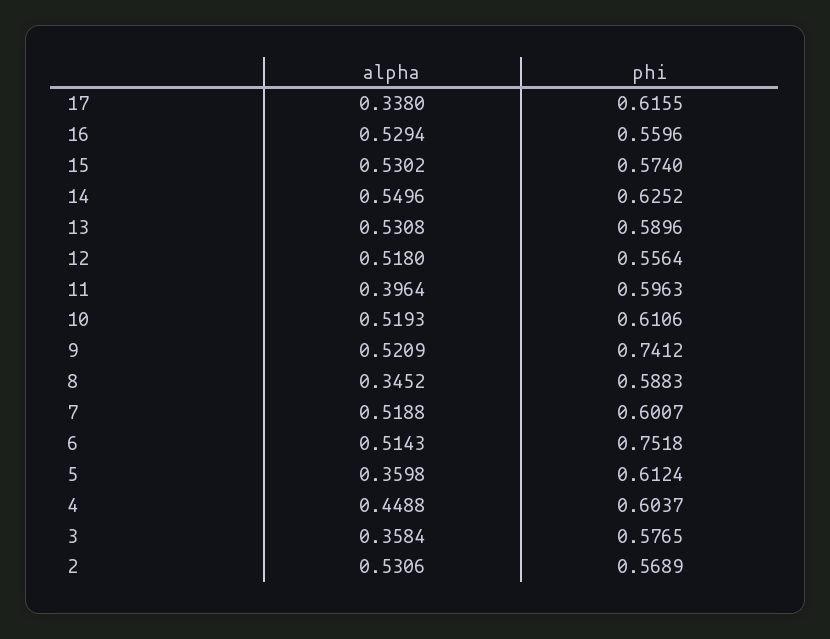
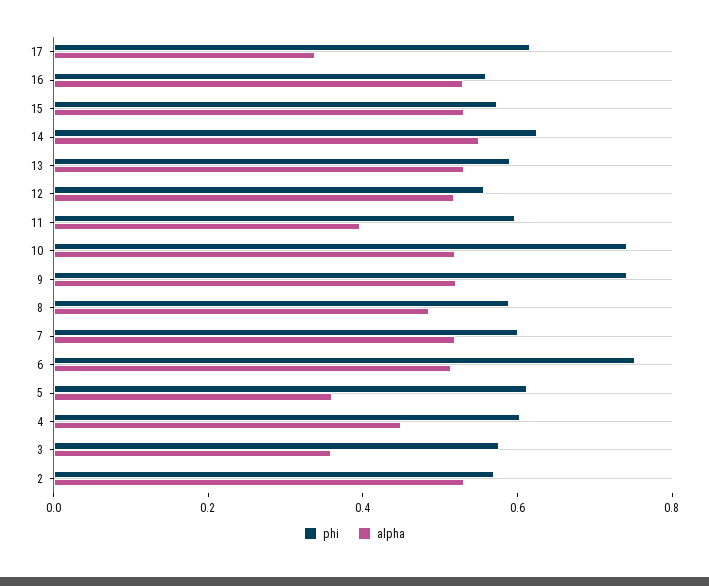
  {
    "alpha": {
      "17": 0.338,
      "16": 0.5294,
      "15": 0.5302,
      "14": 0.5496,
      "13": 0.5308,
      "12": 0.518,
      "11": 0.3964,
      "10": 0.5193,
      "9": 0.5209,
-     "8": 0.3452,
+     "8": 0.5,
      "7": 0.5188,
      "6": 0.5143,
      "5": 0.3598,
      "4": 0.4488,
      "3": 0.3584,
      "2": 0.5306
    },
    "phi": {
      "17": 0.6155,
      "16": 0.5596,
      "15": 0.574,
      "14": 0.6252,
      "13": 0.5896,
      "12": 0.5564,
      "11": 0.5963,
-     "10": 0.6106,
+     "10": 0.75,
      "9": 0.7412,
      "8": 0.5883,
      "7": 0.6007,
      "6": 0.7518,
      "5": 0.6124,
      "4": 0.6037,
      "3": 0.5765,
      "2": 0.5689
    }
  }

